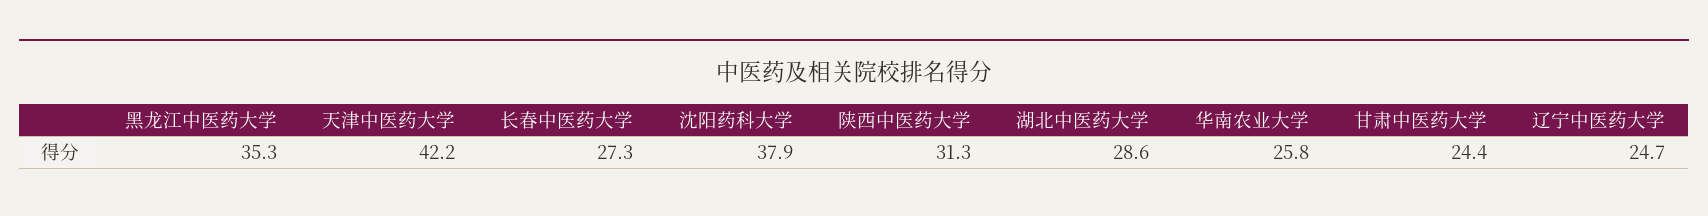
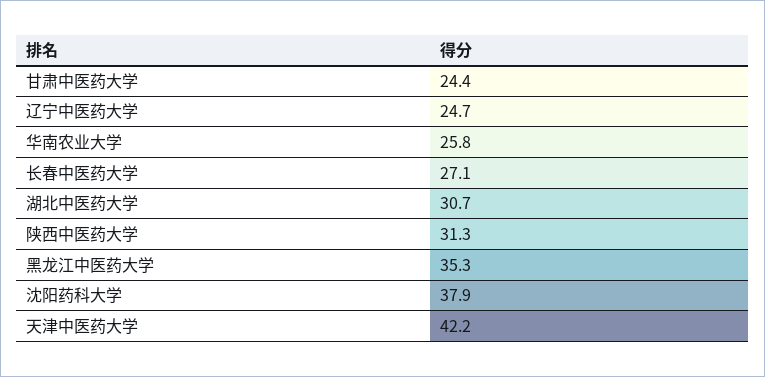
  {
    "黑龙江中医药大学": 35.3,
    "天津中医药大学": 42.2,
-   "长春中医药大学": 27.3,
+   "长春中医药大学": 27.1,
    "沈阳药科大学": 37.9,
    "陕西中医药大学": 31.3,
-   "湖北中医药大学": 28.6,
+   "湖北中医药大学": 30.7,
    "华南农业大学": 25.8,
    "甘肃中医药大学": 24.4,
    "辽宁中医药大学": 24.7
  }

